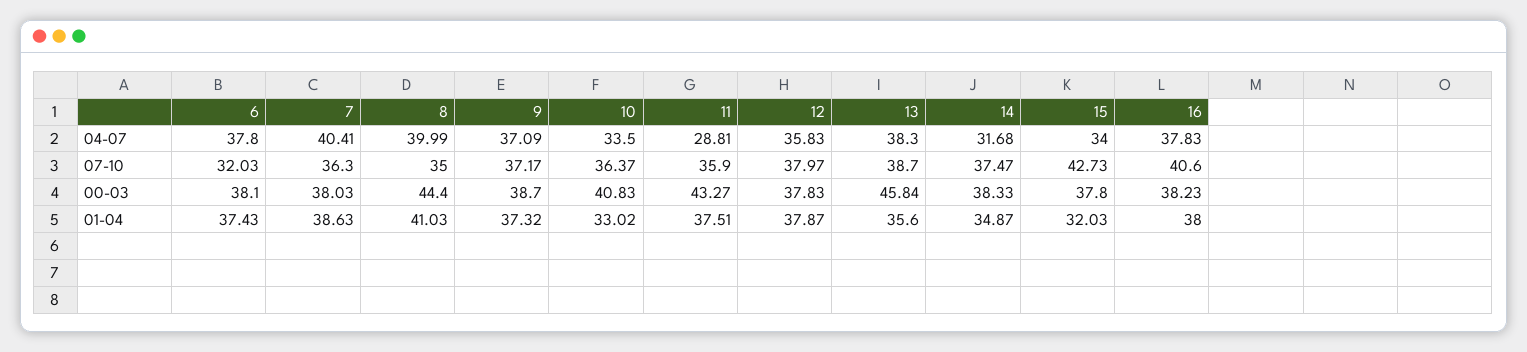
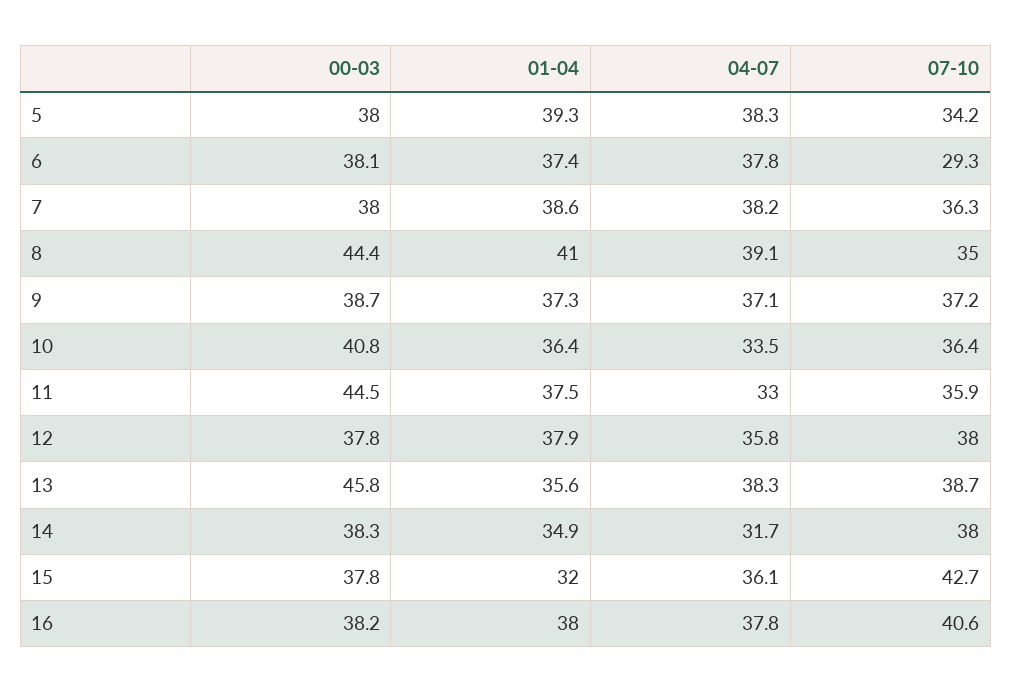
  {
    "6": {
      "04-07": 37.8,
-     "07-10": 32.03,
+     "07-10": 29.3,
      "00-03": 38.1,
      "01-04": 37.43
    },
    "7": {
-     "04-07": 40.41,
+     "04-07": 38.2,
      "07-10": 36.3,
      "00-03": 38.03,
      "01-04": 38.63
    },
    "8": {
-     "04-07": 39.99,
+     "04-07": 39.1,
      "07-10": 35,
      "00-03": 44.4,
      "01-04": 41.03
    },
    "9": {
      "04-07": 37.09,
      "07-10": 37.17,
      "00-03": 38.7,
      "01-04": 37.32
    },
    "10": {
      "04-07": 33.5,
      "07-10": 36.37,
      "00-03": 40.83,
-     "01-04": 33.02
+     "01-04": 36.4
    },
    "11": {
-     "04-07": 28.81,
+     "04-07": 33,
      "07-10": 35.9,
-     "00-03": 43.27,
+     "00-03": 44.5,
      "01-04": 37.51
    },
    "12": {
      "04-07": 35.83,
      "07-10": 37.97,
      "00-03": 37.83,
      "01-04": 37.87
    },
    "13": {
      "04-07": 38.3,
      "07-10": 38.7,
      "00-03": 45.84,
      "01-04": 35.6
    },
    "14": {
      "04-07": 31.68,
-     "07-10": 37.47,
+     "07-10": 38,
      "00-03": 38.33,
      "01-04": 34.87
    },
    "15": {
-     "04-07": 34,
+     "04-07": 36.1,
      "07-10": 42.73,
      "00-03": 37.8,
      "01-04": 32.03
    },
    "16": {
      "04-07": 37.83,
      "07-10": 40.6,
      "00-03": 38.23,
      "01-04": 38
-   }
+   },
+   "5": {
+     "00-03": 38,
+     "01-04": 39.3,
+     "04-07": 38.3,
+     "07-10": 34.2
+   }
  }

